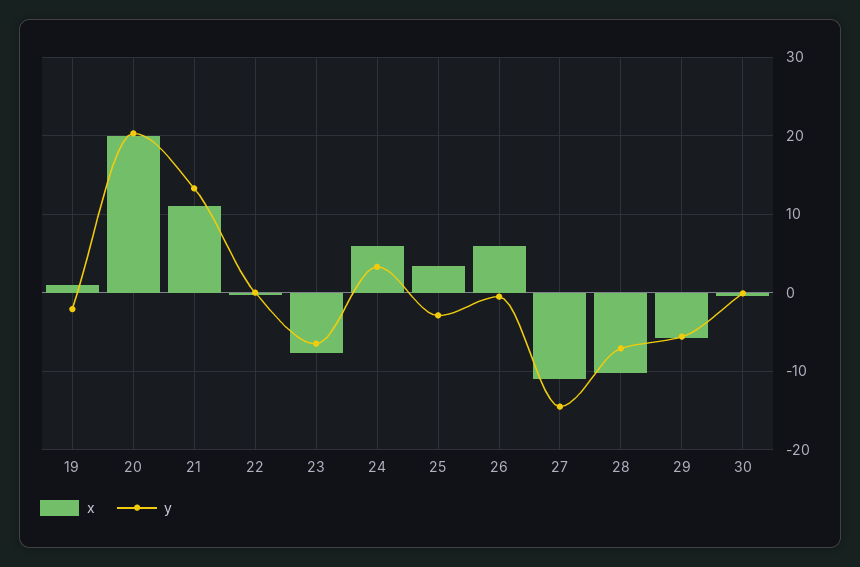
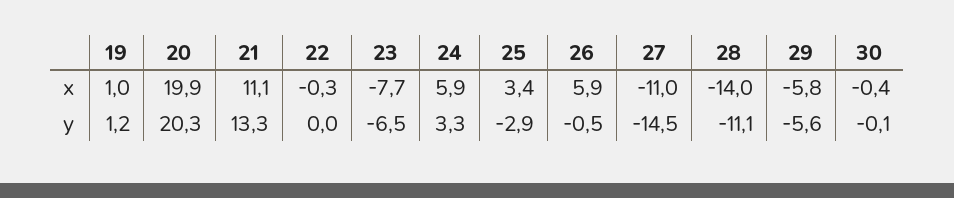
  {
    "x": {
      "19": 1,
      "20": 19.9,
      "21": 11.1,
      "22": -0.3,
      "23": -7.7,
      "24": 5.9,
      "25": 3.4,
      "26": 5.9,
      "27": -11,
-     "28": -10,
+     "28": -14,
      "29": -5.8,
      "30": -0.4
    },
    "y": {
-     "19": -2,
+     "19": 1.2,
      "20": 20.3,
      "21": 13.3,
      "22": 0,
      "23": -6.5,
      "24": 3.3,
      "25": -2.9,
      "26": -0.5,
      "27": -14.5,
-     "28": -7,
+     "28": -11.1,
      "29": -5.6,
      "30": -0.1
    }
  }

